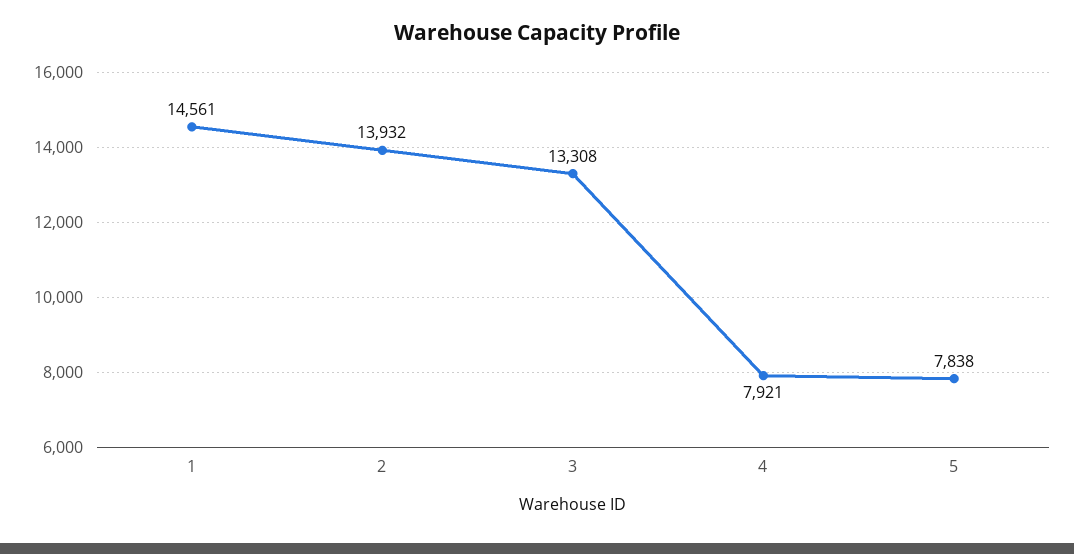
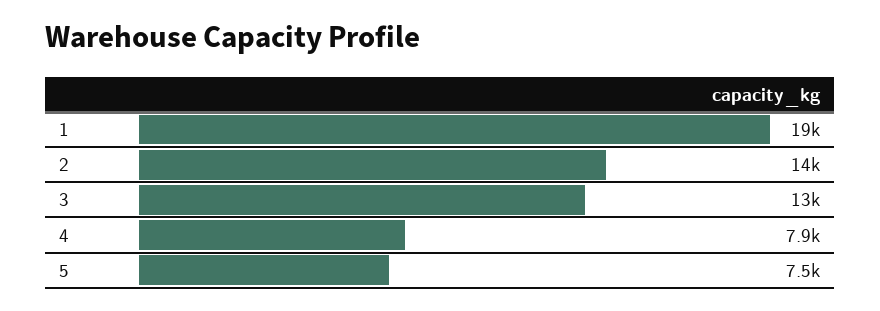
  {
-   "1": 14561,
+   "1": 19000,
    "2": 13932,
    "3": 13308,
    "4": 7921,
-   "5": 7838
+   "5": 7500
  }

